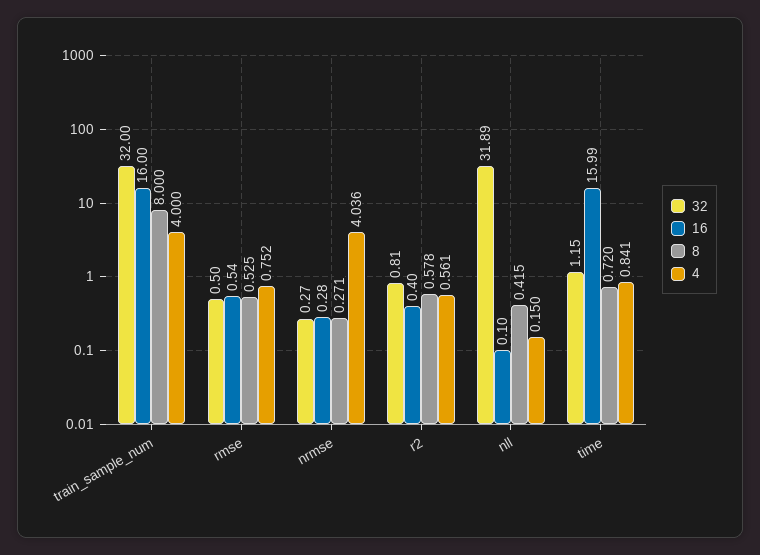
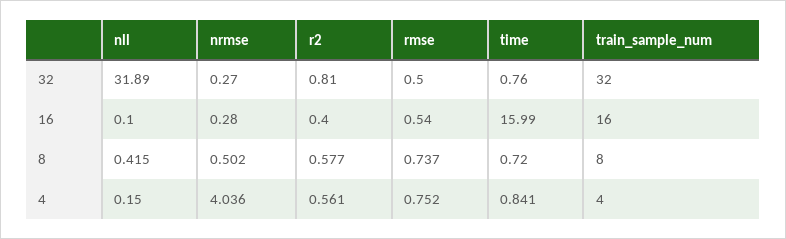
  {
    "32": {
      "train_sample_num": 32,
      "rmse": 0.5,
      "nrmse": 0.27,
      "r2": 0.81,
      "nll": 31.89,
-     "time": 1.15
+     "time": 0.76
    },
    "16": {
      "train_sample_num": 16,
      "rmse": 0.54,
      "nrmse": 0.28,
      "r2": 0.4,
      "nll": 0.1,
      "time": 15.99
    },
    "8": {
      "train_sample_num": 8,
-     "rmse": 0.525,
+     "rmse": 0.737,
-     "nrmse": 0.271,
+     "nrmse": 0.502,
-     "r2": 0.578,
+     "r2": 0.577,
      "nll": 0.415,
      "time": 0.72
    },
    "4": {
      "train_sample_num": 4,
      "rmse": 0.752,
      "nrmse": 4.036,
      "r2": 0.561,
      "nll": 0.15,
      "time": 0.841
    }
  }

